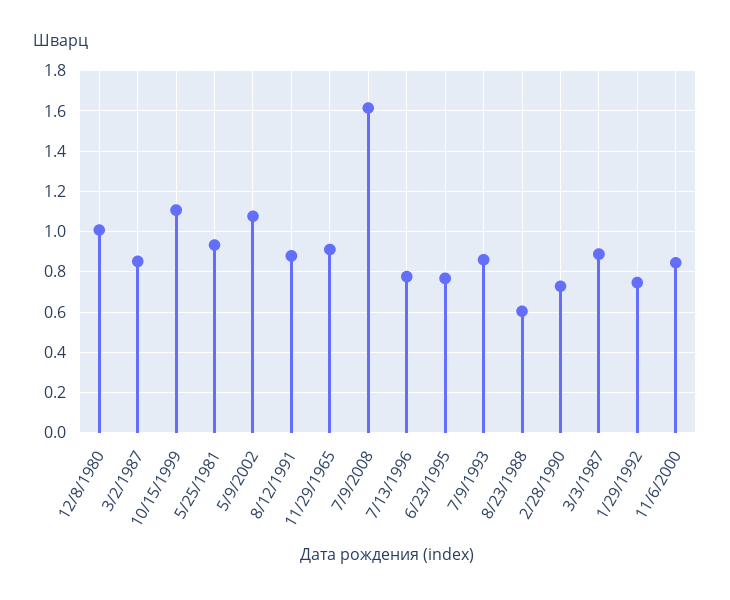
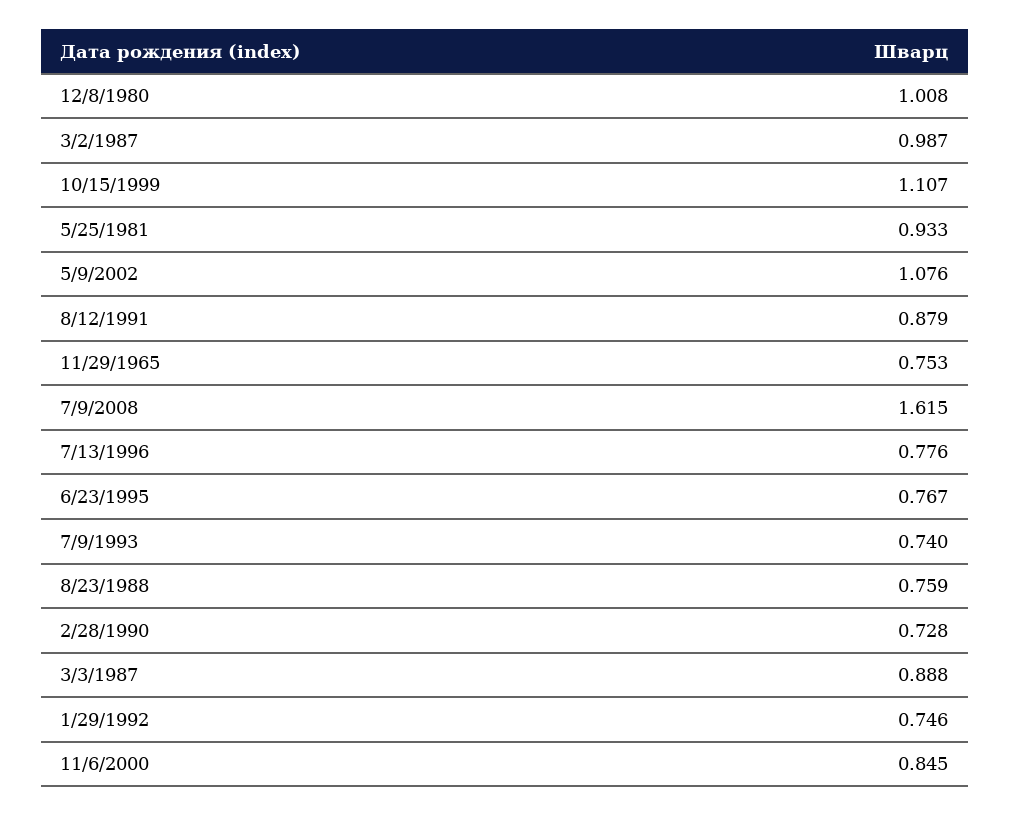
  {
    "12/8/1980": 1.008,
-   "3/2/1987": 0.85,
+   "3/2/1987": 0.987,
    "10/15/1999": 1.107,
    "5/25/1981": 0.933,
    "5/9/2002": 1.076,
    "8/12/1991": 0.879,
-   "11/29/1965": 0.9,
+   "11/29/1965": 0.753,
    "7/9/2008": 1.615,
    "7/13/1996": 0.776,
    "6/23/1995": 0.767,
-   "7/9/1993": 0.85,
+   "7/9/1993": 0.74,
-   "8/23/1988": 0.6,
+   "8/23/1988": 0.759,
    "2/28/1990": 0.728,
    "3/3/1987": 0.888,
    "1/29/1992": 0.746,
    "11/6/2000": 0.845
  }

